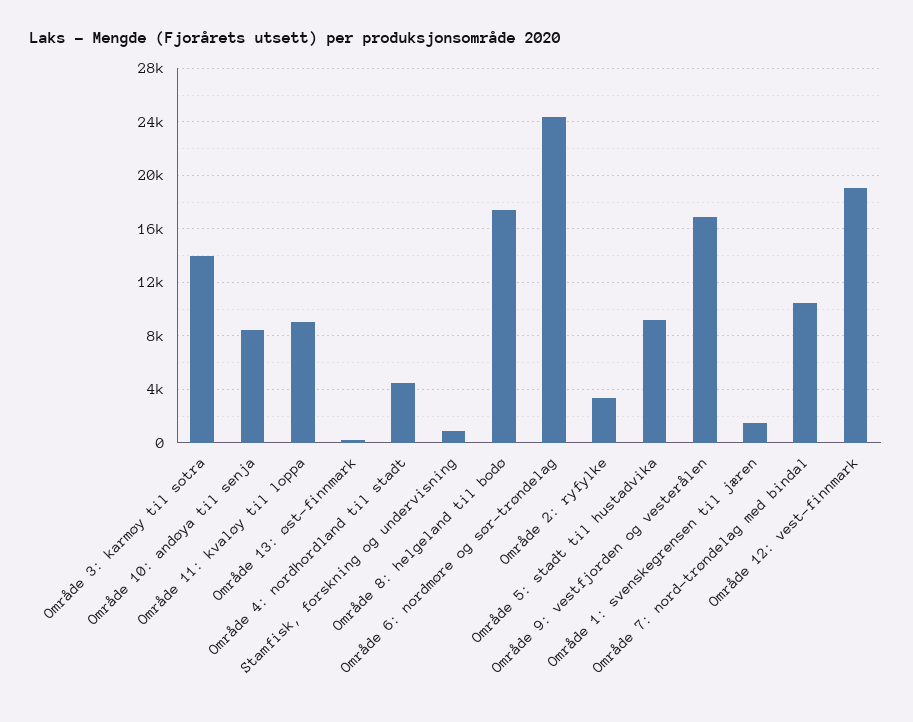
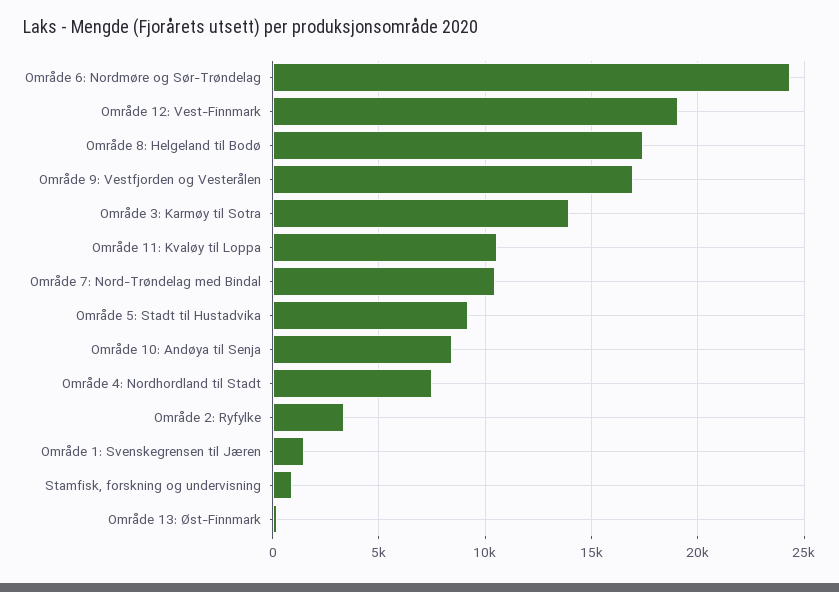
  {
    "Område 3: karmøy til sotra": 14000,
    "Område 10: andøya til senja": 8500,
-   "Område 11: kvaløy til loppa": 9000,
+   "Område 11: kvaløy til loppa": 10500,
    "Område 13: øst-finnmark": 0,
-   "Område 4: nordhordland til stadt": 4500,
+   "Område 4: nordhordland til stadt": 7500,
    "Stamfisk, forskning og undervisning": 1000,
    "Område 8: helgeland til bodø": 17500,
    "Område 6: nordmøre og sør-trøndelag": 24500,
    "Område 2: ryfylke": 3500,
    "Område 5: stadt til hustadvika": 9000,
    "Område 9: vestfjorden og vesterålen": 17000,
    "Område 1: svenskegrensen til jæren": 1500,
    "Område 7: nord-trøndelag med bindal": 10500,
    "Område 12: vest-finnmark": 19000
  }

